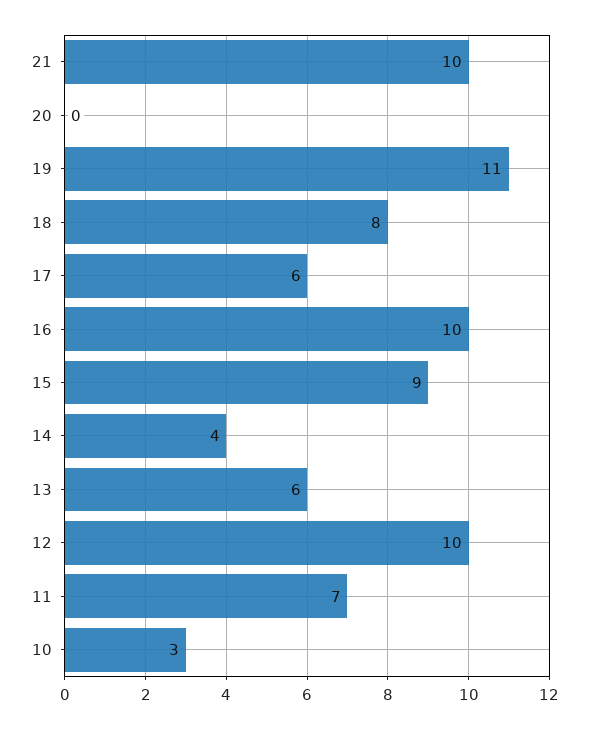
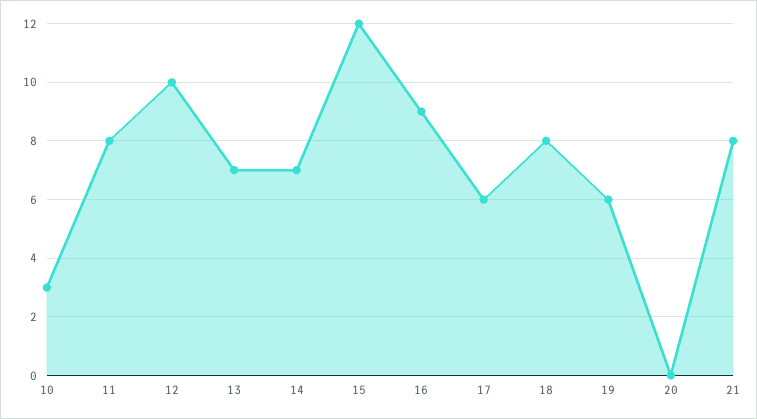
  {
-   "21": 10,
+   "21": 8,
    "20": 0,
-   "19": 11,
+   "19": 6,
    "18": 8,
    "17": 6,
-   "16": 10,
+   "16": 9,
-   "15": 9,
+   "15": 12,
-   "14": 4,
+   "14": 7,
-   "13": 6,
+   "13": 7,
    "12": 10,
-   "11": 7,
+   "11": 8,
    "10": 3
  }

